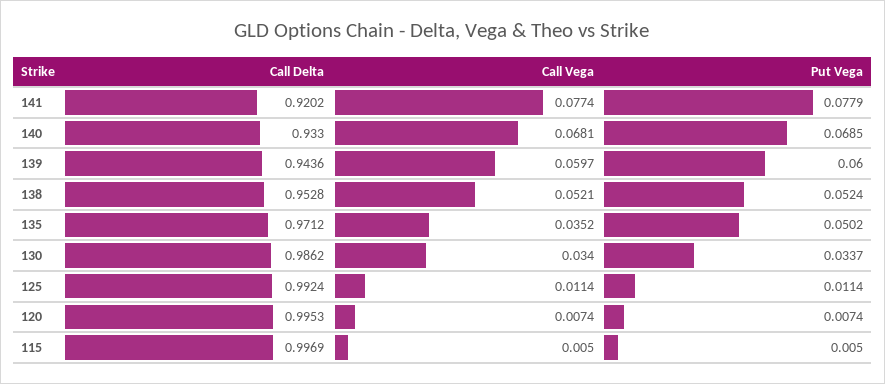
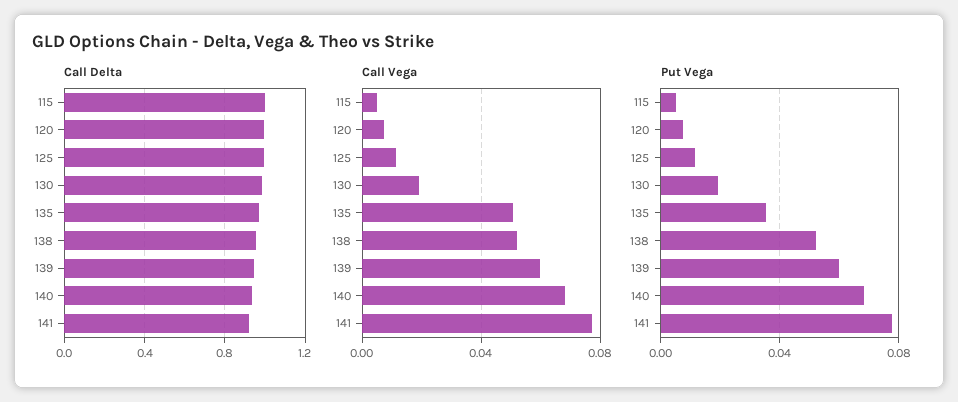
  {
    "Call Delta": {
      "141": 0.9202,
      "140": 0.933,
      "139": 0.9436,
      "138": 0.9528,
      "135": 0.9712,
      "130": 0.9862,
      "125": 0.9924,
      "120": 0.9953,
      "115": 0.9969
    },
    "Call Vega": {
      "141": 0.0774,
      "140": 0.0681,
      "139": 0.0597,
      "138": 0.0521,
-     "135": 0.0352,
+     "135": 0.05,
-     "130": 0.034,
+     "130": 0.02,
      "125": 0.0114,
      "120": 0.0074,
      "115": 0.005
    },
    "Put Vega": {
      "141": 0.0779,
      "140": 0.0685,
      "139": 0.06,
      "138": 0.0524,
-     "135": 0.0502,
+     "135": 0.035,
-     "130": 0.0337,
+     "130": 0.02,
      "125": 0.0114,
      "120": 0.0074,
      "115": 0.005
    }
  }

